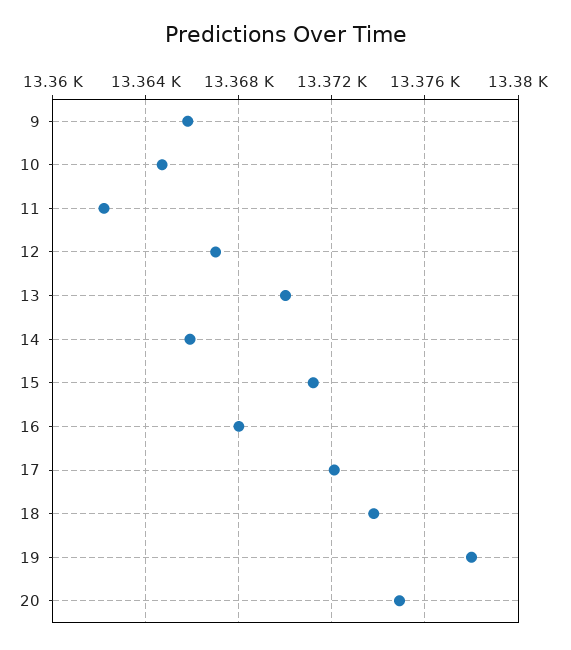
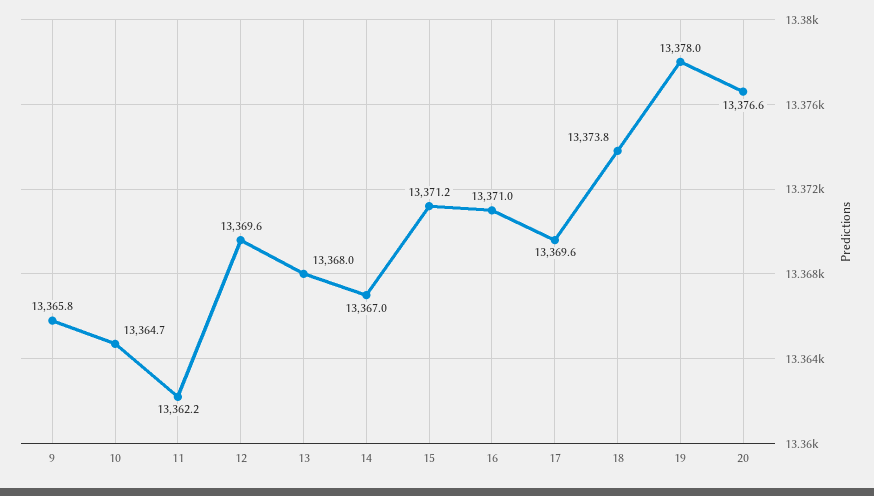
  {
    "9": 13365.8,
    "10": 13364.7,
    "11": 13362.2,
-   "12": 13367,
+   "12": 13369.6,
-   "13": 13370,
+   "13": 13368,
-   "14": 13366,
+   "14": 13367,
    "15": 13371.2,
-   "16": 13368,
+   "16": 13371,
-   "17": 13372,
+   "17": 13369.6,
    "18": 13373.8,
    "19": 13378,
-   "20": 13375
+   "20": 13376.6
  }

